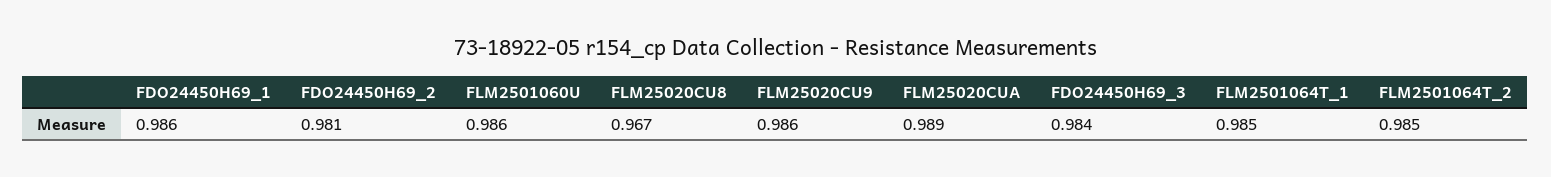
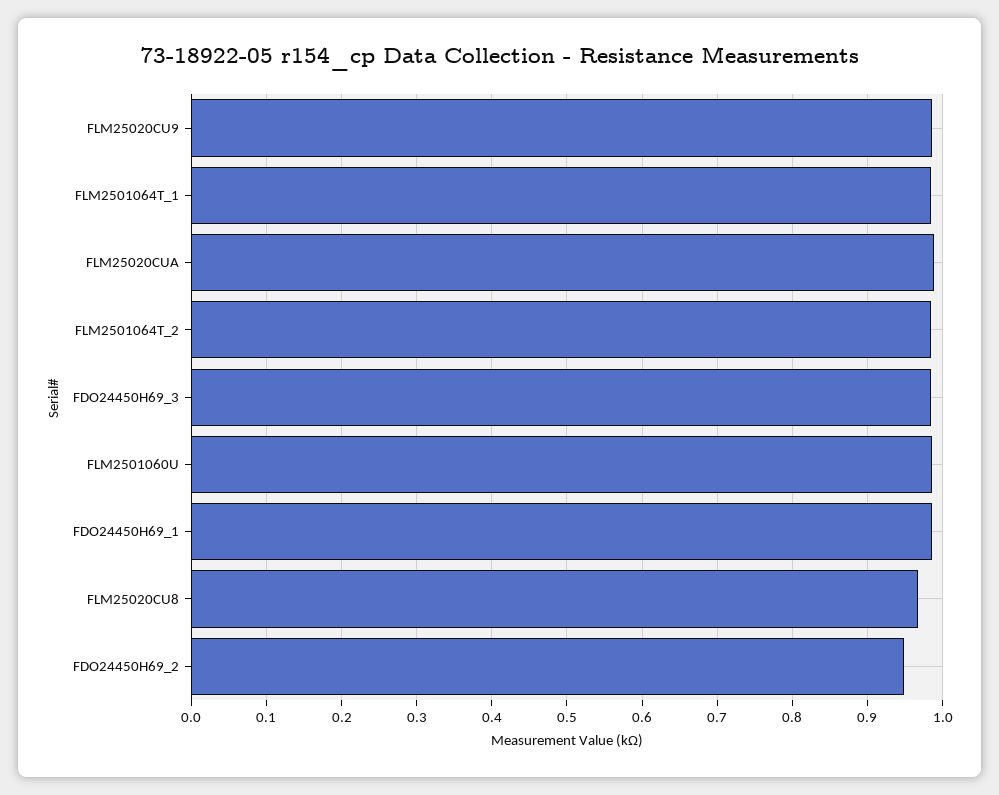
  {
    "FDO24450H69_1": 0.986,
-   "FDO24450H69_2": 0.981,
+   "FDO24450H69_2": 0.95,
    "FLM2501060U": 0.986,
    "FLM25020CU8": 0.967,
    "FLM25020CU9": 0.986,
    "FLM25020CUA": 0.989,
    "FDO24450H69_3": 0.984,
    "FLM2501064T_1": 0.985,
    "FLM2501064T_2": 0.985
  }

